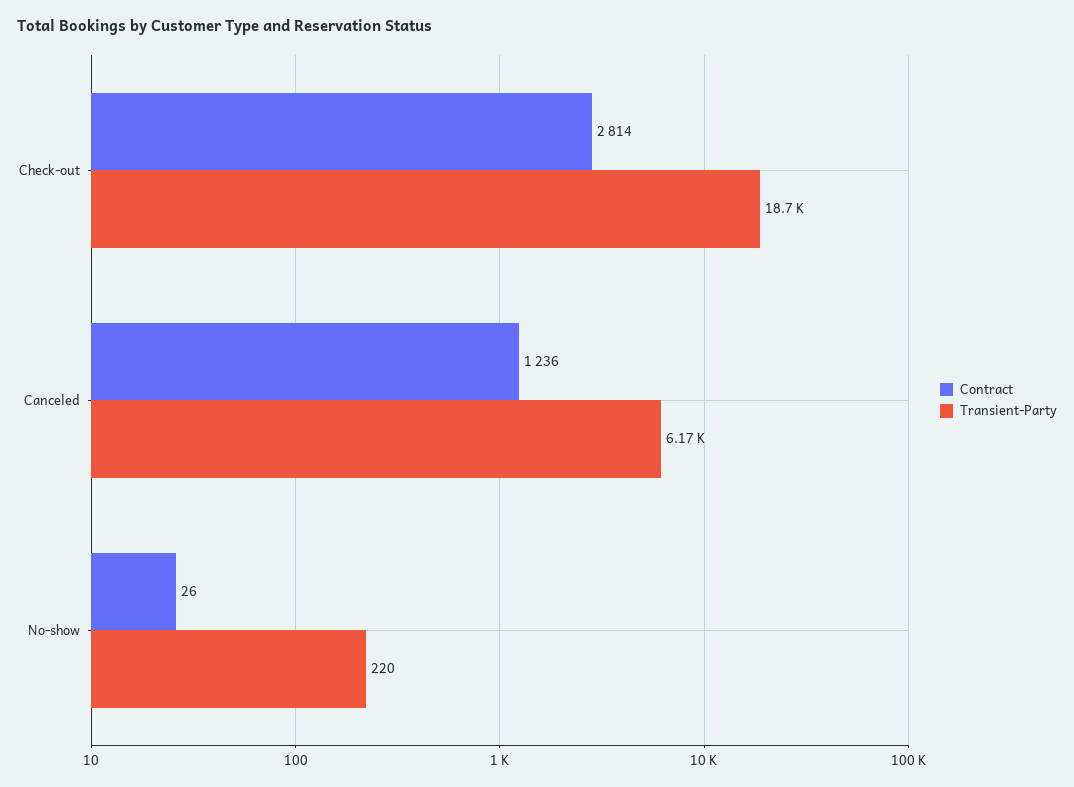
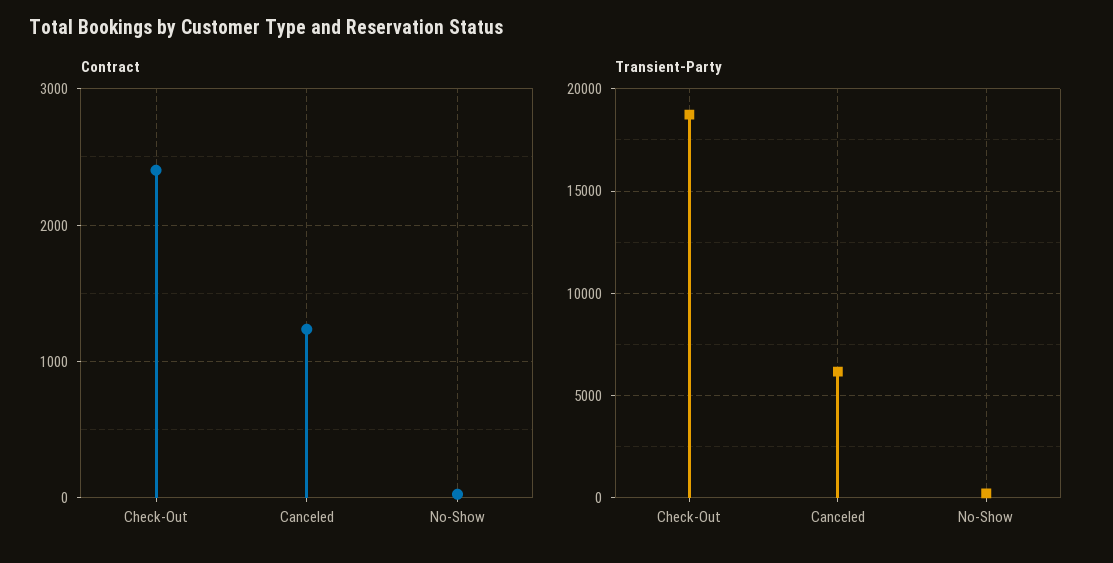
  {
    "Contract": {
-     "Check-out": 2814,
+     "Check-out": 2400,
      "Canceled": 1236,
      "No-show": 26
    },
    "Transient-Party": {
      "Check-out": 18700,
      "Canceled": 6170,
      "No-show": 220
    }
  }

